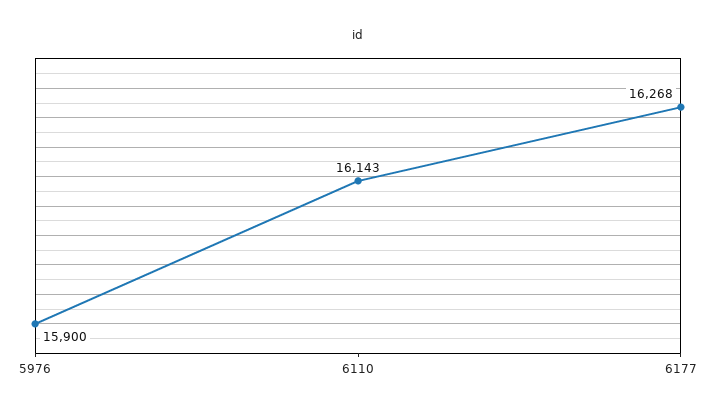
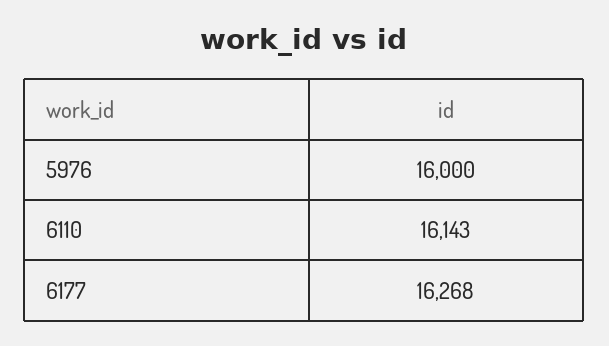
  {
-   "5976": 15900,
+   "5976": 16000,
    "6110": 16143,
    "6177": 16268
  }

